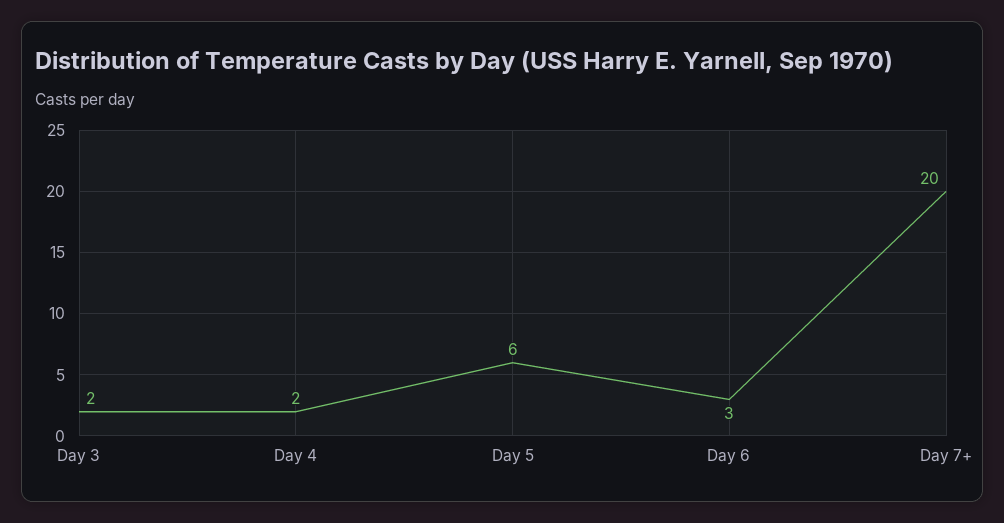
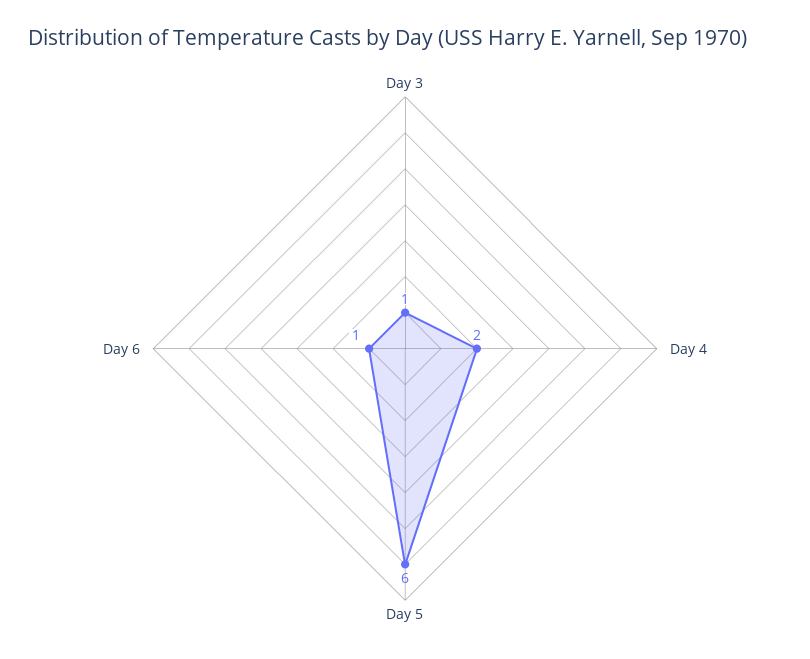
  {
-   "Day 3": 2,
+   "Day 3": 1,
    "Day 4": 2,
    "Day 5": 6,
-   "Day 6": 3,
+   "Day 6": 1
-   "Day 7+": 20
  }

